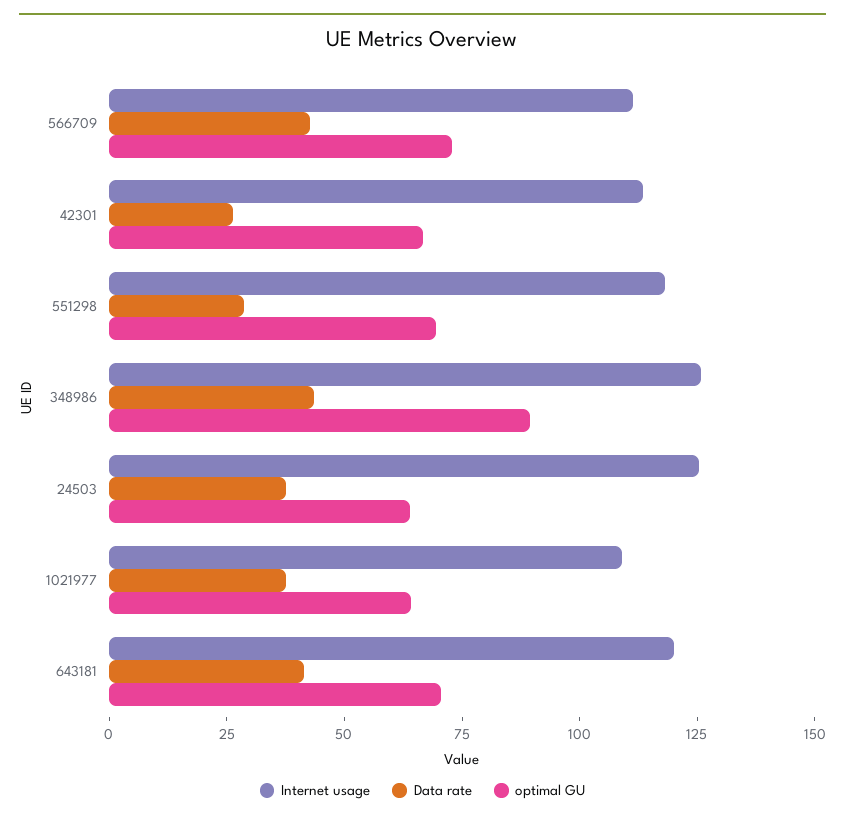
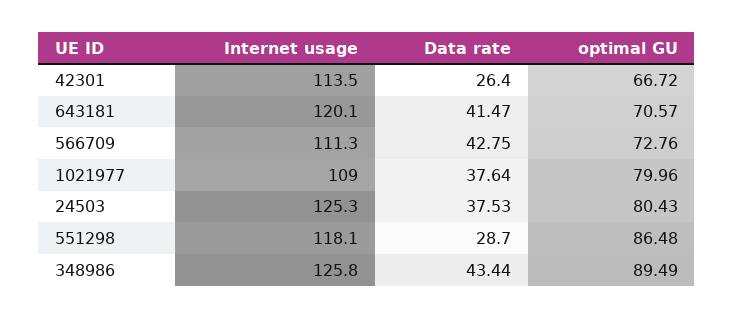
  {
    "Internet usage": {
      "566709": 111.3,
      "42301": 113.5,
      "551298": 118.1,
      "348986": 125.8,
      "24503": 125.3,
      "1021977": 109,
      "643181": 120.1
    },
    "Data rate": {
      "566709": 42.75,
      "42301": 26.4,
      "551298": 28.7,
      "348986": 43.44,
      "24503": 37.53,
      "1021977": 37.64,
      "643181": 41.47
    },
    "optimal GU": {
      "566709": 72.76,
      "42301": 66.72,
-     "551298": 70,
+     "551298": 86.48,
      "348986": 89.49,
-     "24503": 65,
+     "24503": 80.43,
-     "1021977": 65,
+     "1021977": 79.96,
      "643181": 70.57
    }
  }

